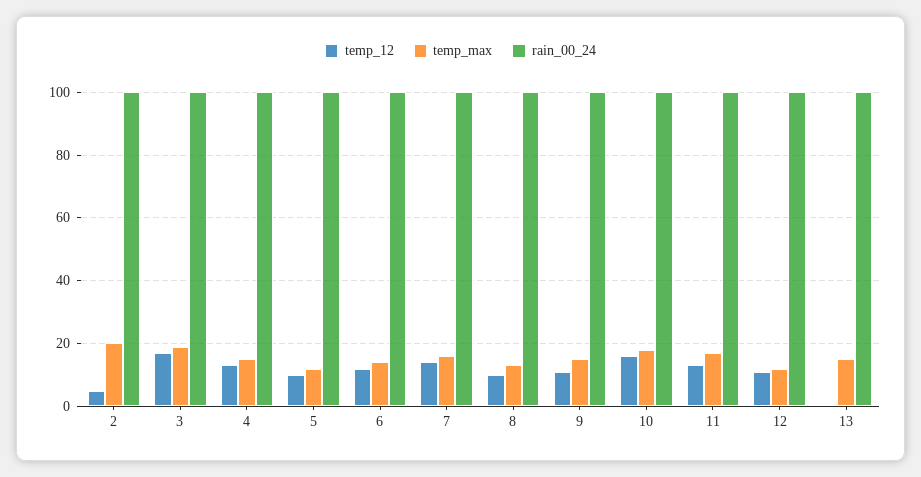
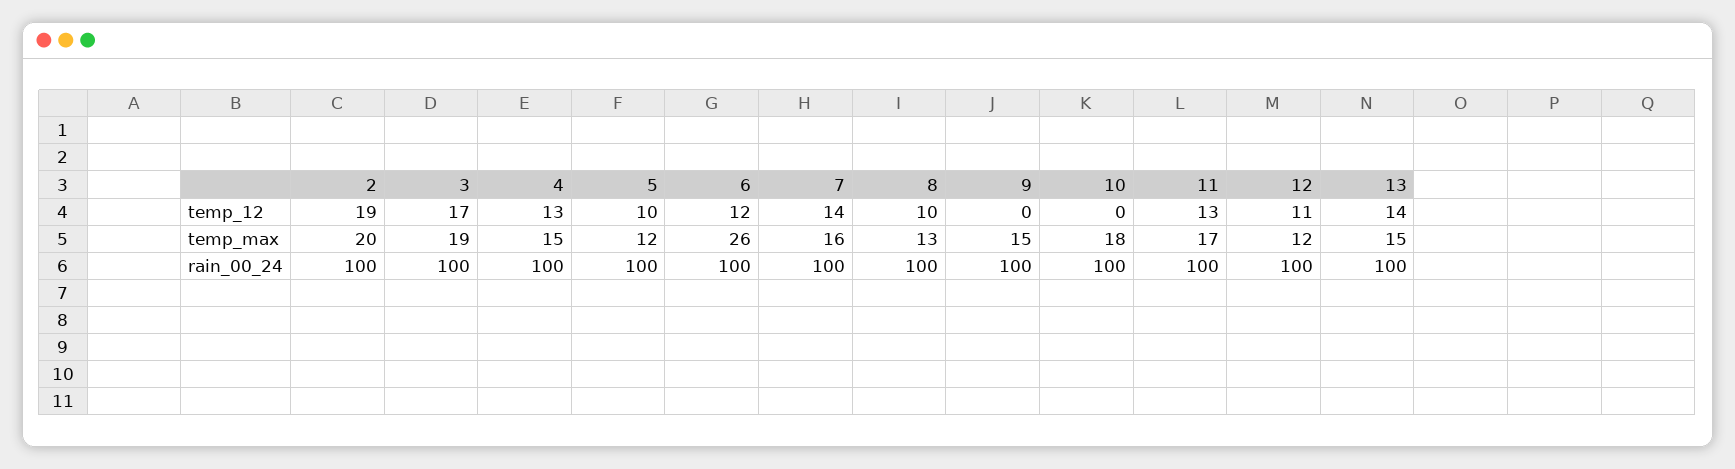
  {
    "temp_12": {
-     "2": 5,
+     "2": 19,
      "3": 17,
      "4": 13,
      "5": 10,
      "6": 12,
      "7": 14,
      "8": 10,
-     "9": 10,
+     "9": 0,
-     "10": 15,
+     "10": 0,
      "11": 13,
      "12": 11,
-     "13": 0
+     "13": 14
    },
    "temp_max": {
      "2": 20,
      "3": 19,
      "4": 15,
      "5": 12,
-     "6": 15,
+     "6": 26,
      "7": 16,
      "8": 13,
      "9": 15,
      "10": 18,
      "11": 17,
      "12": 12,
      "13": 15
    },
    "rain_00_24": {
      "2": 100,
      "3": 100,
      "4": 100,
      "5": 100,
      "6": 100,
      "7": 100,
      "8": 100,
      "9": 100,
      "10": 100,
      "11": 100,
      "12": 100,
      "13": 100
    }
  }

